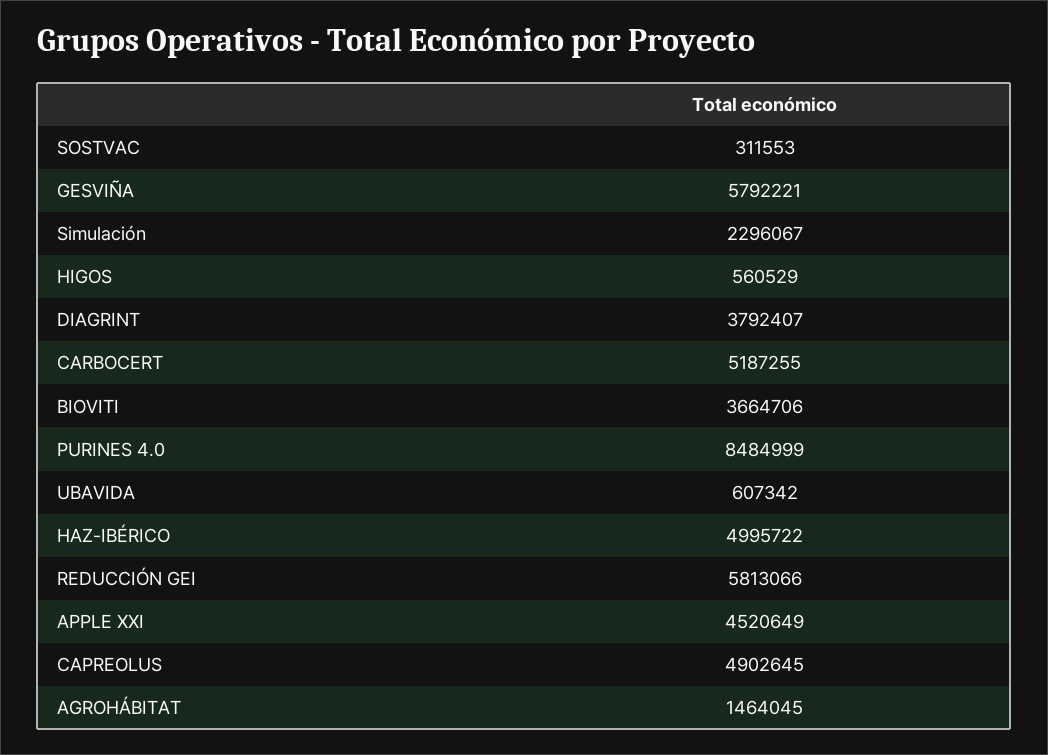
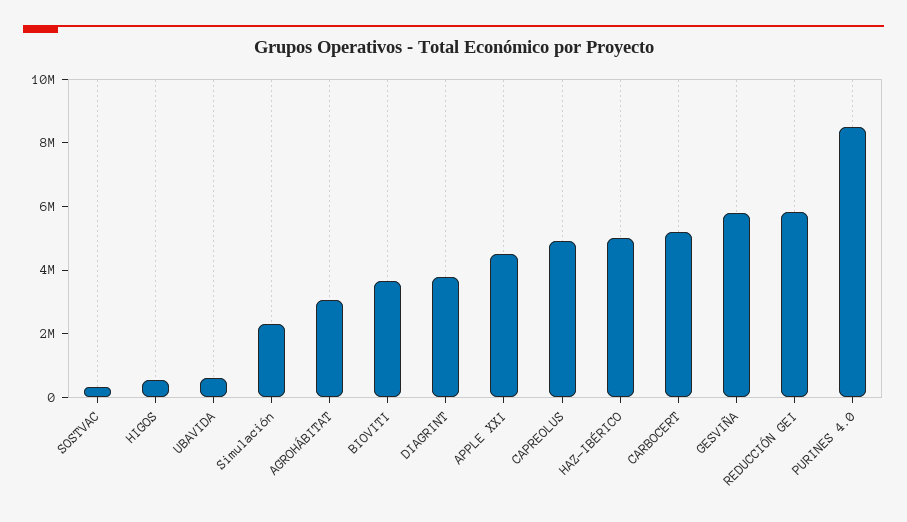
  {
    "SOSTVAC": 311553,
    "GESVIÑA": 5792221,
    "Simulación": 2296067,
    "HIGOS": 560529,
    "DIAGRINT": 3792407,
    "CARBOCERT": 5187255,
    "BIOVITI": 3664706,
    "PURINES 4.0": 8484999,
    "UBAVIDA": 607342,
    "HAZ-IBÉRICO": 4995722,
    "REDUCCIÓN GEI": 5813066,
    "APPLE XXI": 4520649,
    "CAPREOLUS": 4902645,
-   "AGROHÁBITAT": 1464045
+   "AGROHÁBITAT": 3000000
  }

